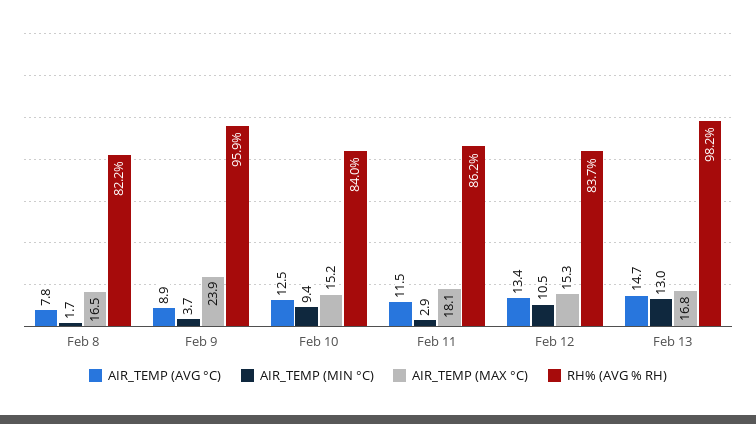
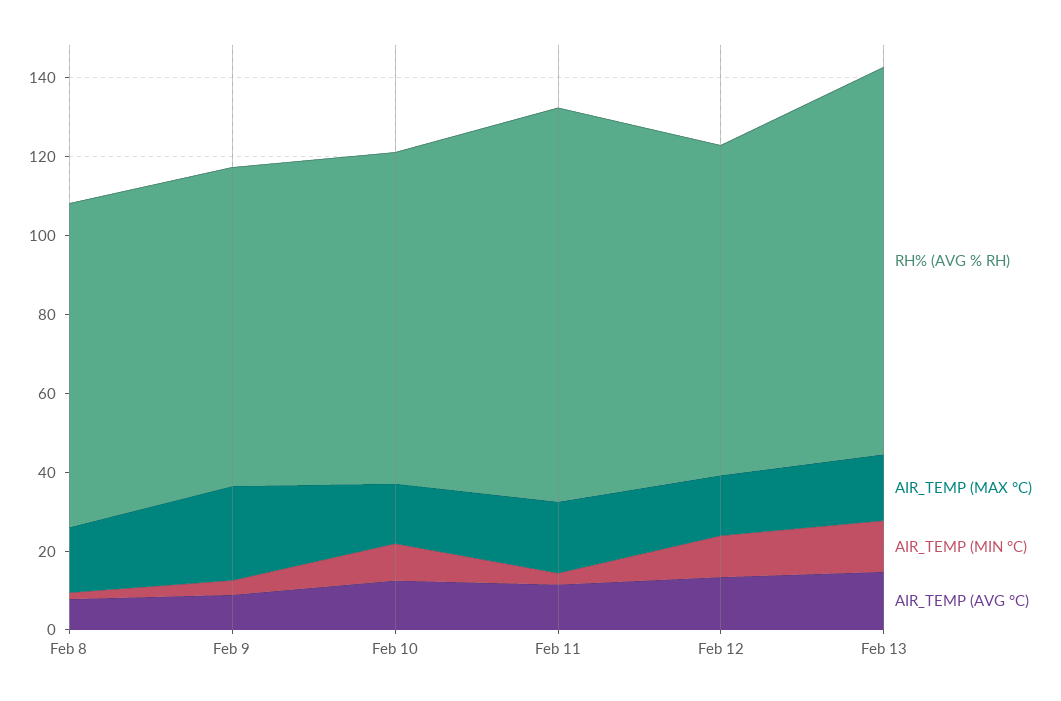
  {
    "AIR_TEMP (AVG °C)": {
      "Feb 8": 7.8,
      "Feb 9": 8.9,
      "Feb 10": 12.5,
      "Feb 11": 11.5,
      "Feb 12": 13.4,
      "Feb 13": 14.7
    },
    "AIR_TEMP (MIN °C)": {
      "Feb 8": 1.7,
      "Feb 9": 3.7,
      "Feb 10": 9.4,
      "Feb 11": 2.9,
      "Feb 12": 10.5,
      "Feb 13": 13
    },
    "AIR_TEMP (MAX °C)": {
      "Feb 8": 16.5,
      "Feb 9": 23.9,
      "Feb 10": 15.2,
      "Feb 11": 18.1,
      "Feb 12": 15.3,
      "Feb 13": 16.8
    },
    "RH% (AVG % RH)": {
      "Feb 8": 82.2,
-     "Feb 9": 95.9,
+     "Feb 9": 80,
      "Feb 10": 84,
-     "Feb 11": 86.2,
+     "Feb 11": 100,
      "Feb 12": 83.7,
      "Feb 13": 98.2
    }
  }

